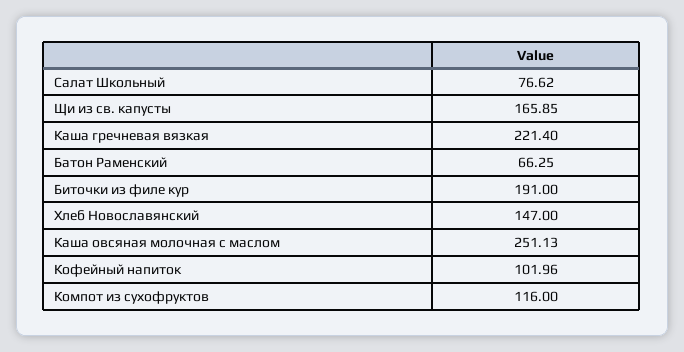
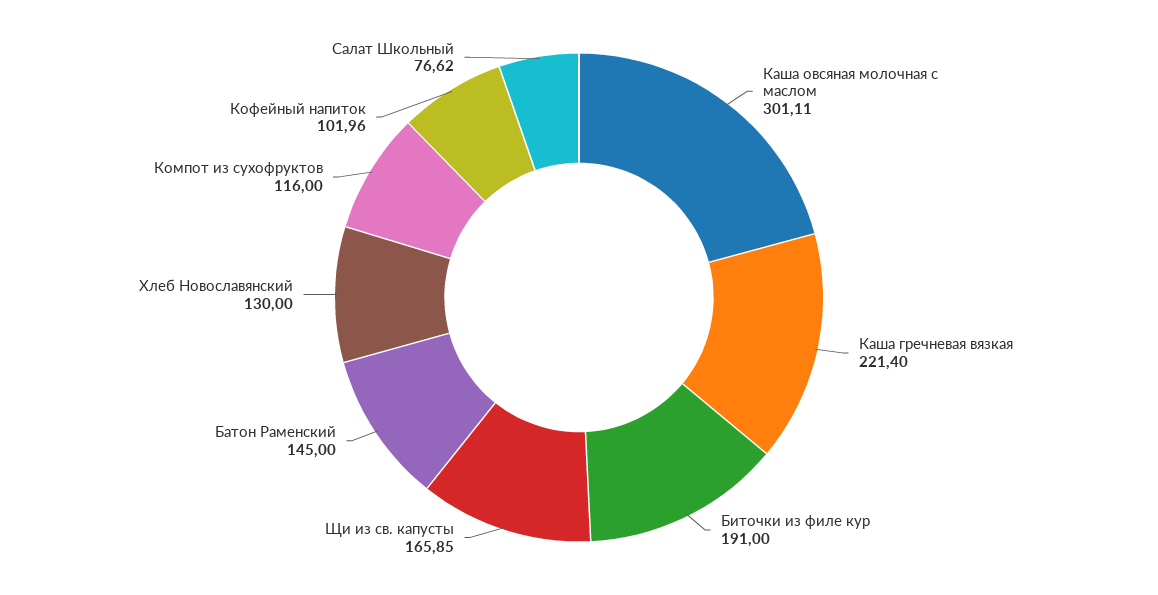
  {
    "Салат Школьный": 76.62,
    "Щи из св. капусты": 165.85,
    "Каша гречневая вязкая": 221.4,
-   "Батон Раменский": 66.25,
+   "Батон Раменский": 145,
    "Биточки из филе кур": 191,
-   "Хлеб Новославянский": 147,
+   "Хлеб Новославянский": 130,
-   "Каша овсяная молочная с маслом": 251.13,
+   "Каша овсяная молочная с маслом": 301.11,
    "Кофейный напиток": 101.96,
    "Компот из сухофруктов": 116
  }

